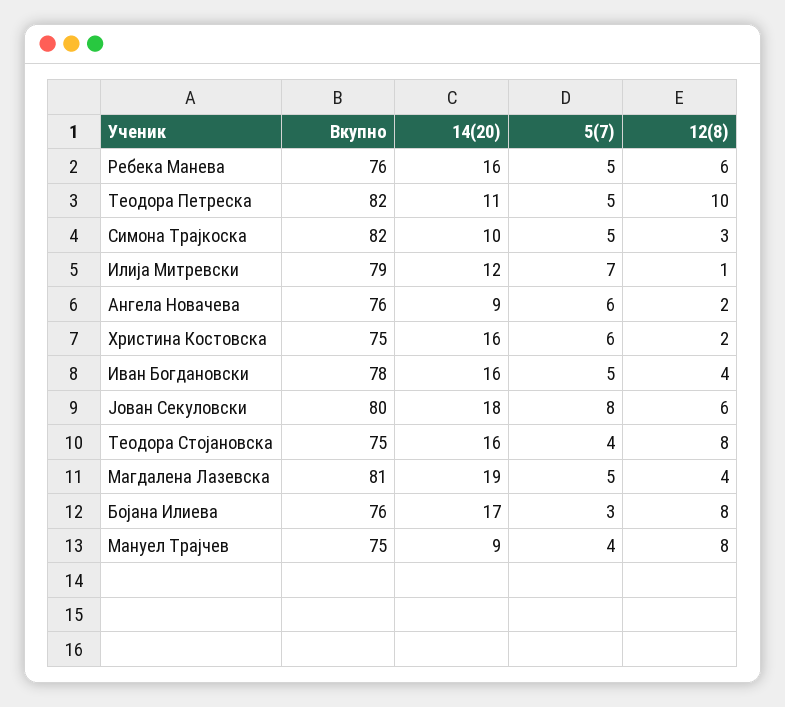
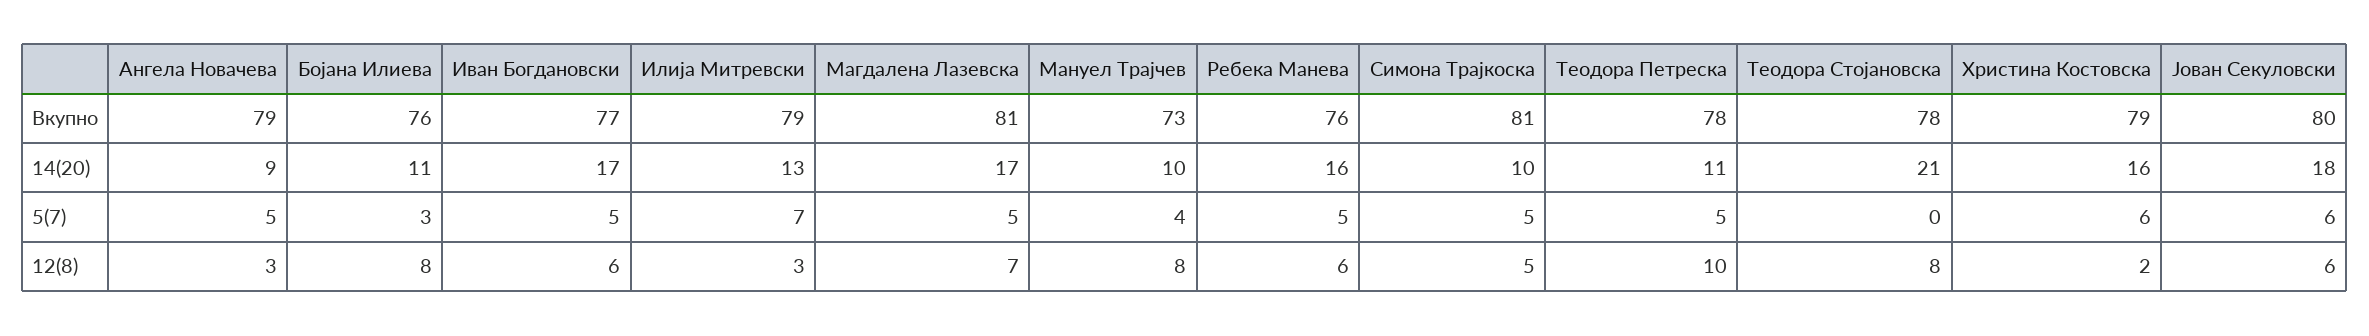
  {
    "Вкупно": {
      "Ребека Манева": 76,
-     "Теодора Петреска": 82,
+     "Теодора Петреска": 78,
-     "Симона Трајкоска": 82,
+     "Симона Трајкоска": 81,
      "Илија Митревски": 79,
-     "Ангела Новачева": 76,
+     "Ангела Новачева": 79,
-     "Христина Костовска": 75,
+     "Христина Костовска": 79,
-     "Иван Богдановски": 78,
+     "Иван Богдановски": 77,
      "Јован Секуловски": 80,
-     "Теодора Стојановска": 75,
+     "Теодора Стојановска": 78,
      "Магдалена Лазевска": 81,
      "Бојана Илиева": 76,
-     "Мануел Трајчев": 75
+     "Мануел Трајчев": 73
    },
    "14(20)": {
      "Ребека Манева": 16,
      "Теодора Петреска": 11,
      "Симона Трајкоска": 10,
-     "Илија Митревски": 12,
+     "Илија Митревски": 13,
      "Ангела Новачева": 9,
      "Христина Костовска": 16,
-     "Иван Богдановски": 16,
+     "Иван Богдановски": 17,
      "Јован Секуловски": 18,
-     "Теодора Стојановска": 16,
+     "Теодора Стојановска": 21,
-     "Магдалена Лазевска": 19,
+     "Магдалена Лазевска": 17,
-     "Бојана Илиева": 17,
+     "Бојана Илиева": 11,
-     "Мануел Трајчев": 9
+     "Мануел Трајчев": 10
    },
    "5(7)": {
      "Ребека Манева": 5,
      "Теодора Петреска": 5,
      "Симона Трајкоска": 5,
      "Илија Митревски": 7,
-     "Ангела Новачева": 6,
+     "Ангела Новачева": 5,
      "Христина Костовска": 6,
      "Иван Богдановски": 5,
-     "Јован Секуловски": 8,
+     "Јован Секуловски": 6,
-     "Теодора Стојановска": 4,
+     "Теодора Стојановска": 0,
      "Магдалена Лазевска": 5,
      "Бојана Илиева": 3,
      "Мануел Трајчев": 4
    },
    "12(8)": {
      "Ребека Манева": 6,
      "Теодора Петреска": 10,
-     "Симона Трајкоска": 3,
+     "Симона Трајкоска": 5,
-     "Илија Митревски": 1,
+     "Илија Митревски": 3,
-     "Ангела Новачева": 2,
+     "Ангела Новачева": 3,
      "Христина Костовска": 2,
-     "Иван Богдановски": 4,
+     "Иван Богдановски": 6,
      "Јован Секуловски": 6,
      "Теодора Стојановска": 8,
-     "Магдалена Лазевска": 4,
+     "Магдалена Лазевска": 7,
      "Бојана Илиева": 8,
      "Мануел Трајчев": 8
    }
  }

